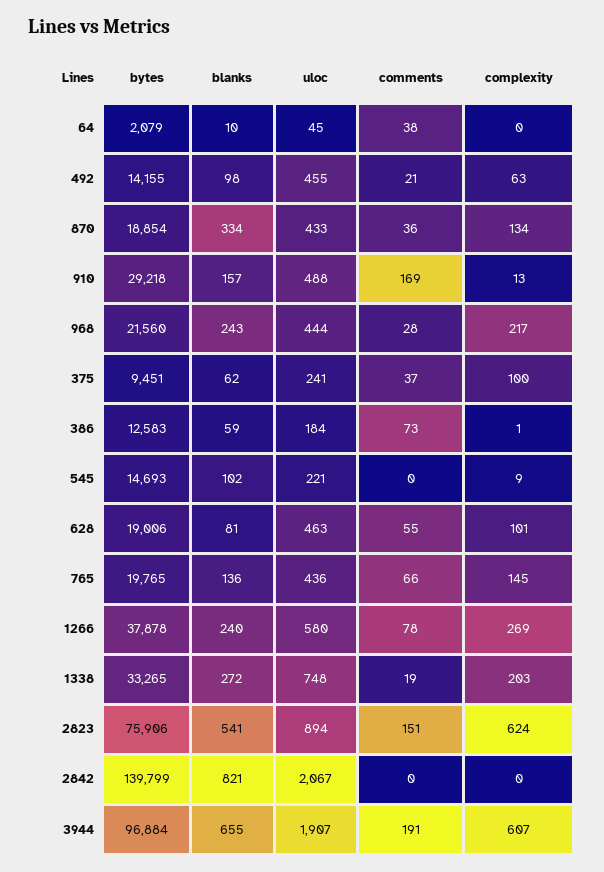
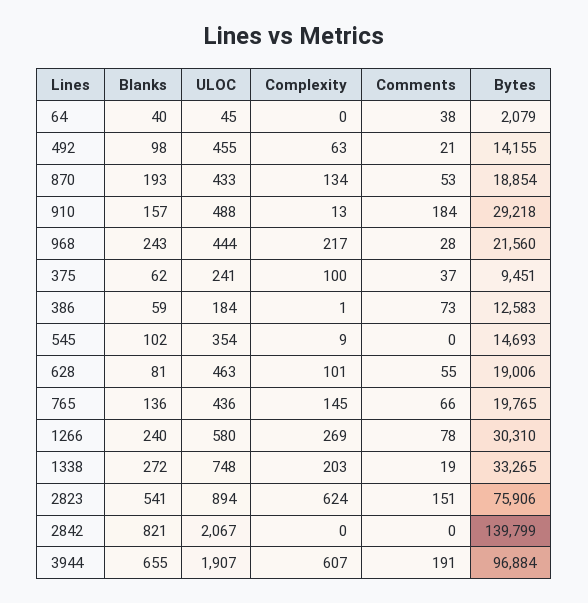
  {
    "bytes": {
      "64": 2079,
      "492": 14155,
      "870": 18854,
      "910": 29218,
      "968": 21560,
      "375": 9451,
      "386": 12583,
      "545": 14693,
      "628": 19006,
      "765": 19765,
-     "1266": 37878,
+     "1266": 30310,
      "1338": 33265,
      "2823": 75906,
      "2842": 139799,
      "3944": 96884
    },
    "blanks": {
-     "64": 10,
+     "64": 40,
      "492": 98,
-     "870": 334,
+     "870": 193,
      "910": 157,
      "968": 243,
      "375": 62,
      "386": 59,
      "545": 102,
      "628": 81,
      "765": 136,
      "1266": 240,
      "1338": 272,
      "2823": 541,
      "2842": 821,
      "3944": 655
    },
    "uloc": {
      "64": 45,
      "492": 455,
      "870": 433,
      "910": 488,
      "968": 444,
      "375": 241,
      "386": 184,
-     "545": 221,
+     "545": 354,
      "628": 463,
      "765": 436,
      "1266": 580,
      "1338": 748,
      "2823": 894,
      "2842": 2067,
      "3944": 1907
    },
    "comments": {
      "64": 38,
      "492": 21,
-     "870": 36,
+     "870": 53,
-     "910": 169,
+     "910": 184,
      "968": 28,
      "375": 37,
      "386": 73,
      "545": 0,
      "628": 55,
      "765": 66,
      "1266": 78,
      "1338": 19,
      "2823": 151,
      "2842": 0,
      "3944": 191
    },
    "complexity": {
      "64": 0,
      "492": 63,
      "870": 134,
      "910": 13,
      "968": 217,
      "375": 100,
      "386": 1,
      "545": 9,
      "628": 101,
      "765": 145,
      "1266": 269,
      "1338": 203,
      "2823": 624,
      "2842": 0,
      "3944": 607
    }
  }

